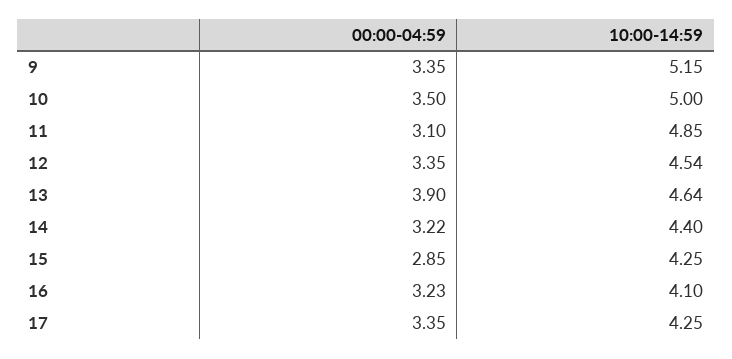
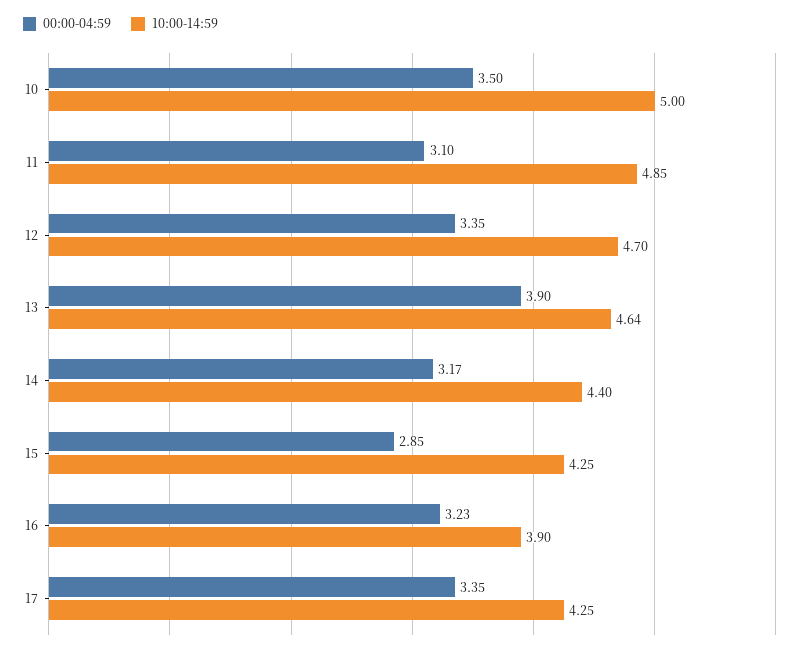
  {
    "00:00-04:59": {
-     "9": 3.35,
      "10": 3.5,
      "11": 3.1,
      "12": 3.35,
      "13": 3.9,
-     "14": 3.22,
+     "14": 3.17,
      "15": 2.85,
      "16": 3.23,
      "17": 3.35
    },
    "10:00-14:59": {
-     "9": 5.15,
      "10": 5,
      "11": 4.85,
-     "12": 4.54,
+     "12": 4.7,
      "13": 4.64,
      "14": 4.4,
      "15": 4.25,
-     "16": 4.1,
+     "16": 3.9,
      "17": 4.25
    }
  }

